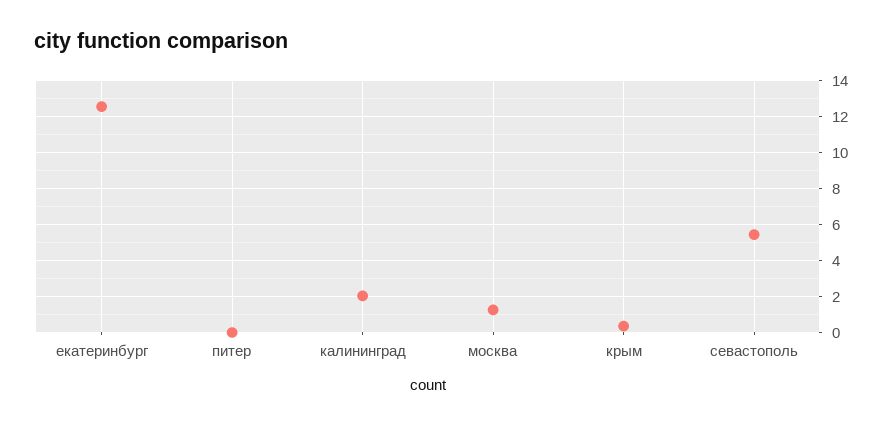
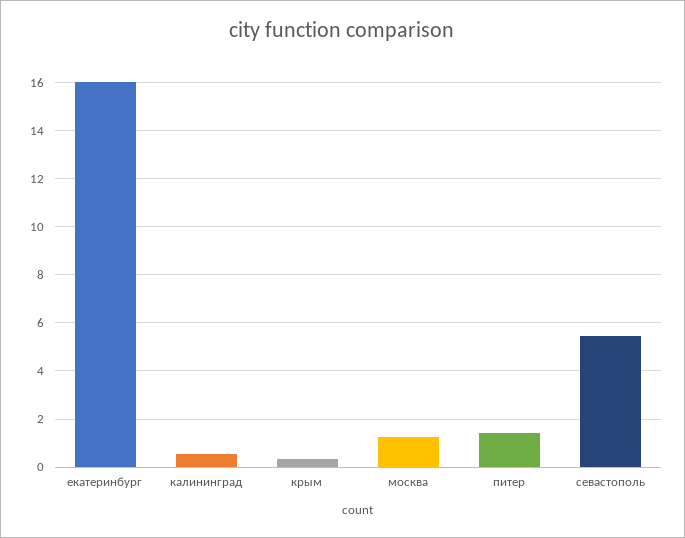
  {
-   "екатеринбург": 12.5,
+   "екатеринбург": 16,
-   "питер": 0,
+   "питер": 1.5,
-   "калининград": 2,
+   "калининград": 0.5,
    "москва": 1.25,
    "крым": 0.25,
    "севастополь": 5.5
  }

